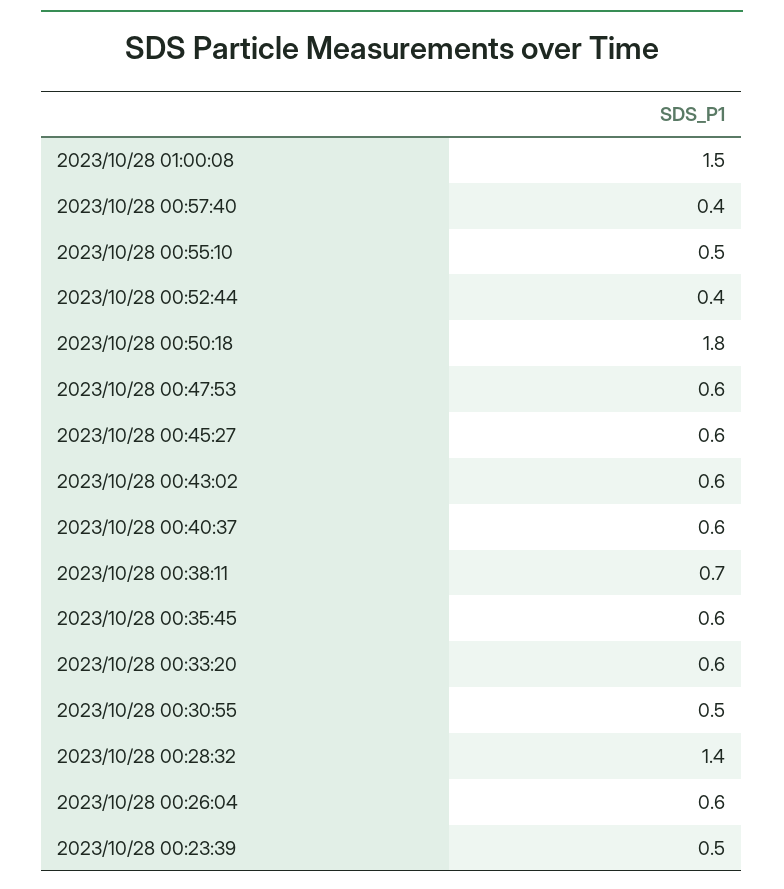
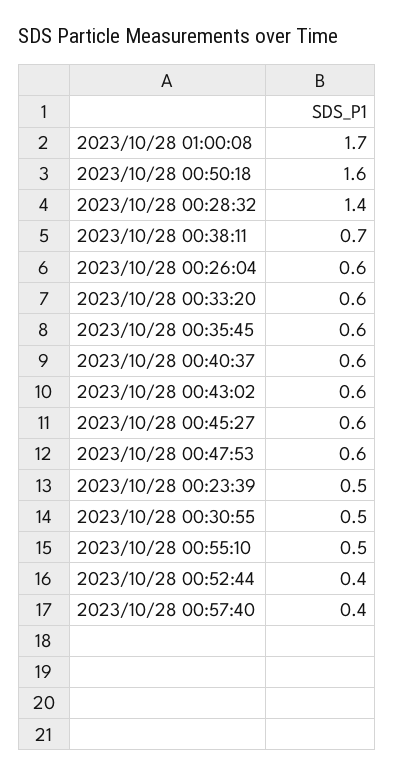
  {
-   "2023/10/28 01:00:08": 1.5,
+   "2023/10/28 01:00:08": 1.7,
    "2023/10/28 00:57:40": 0.4,
    "2023/10/28 00:55:10": 0.5,
    "2023/10/28 00:52:44": 0.4,
-   "2023/10/28 00:50:18": 1.8,
+   "2023/10/28 00:50:18": 1.6,
    "2023/10/28 00:47:53": 0.6,
    "2023/10/28 00:45:27": 0.6,
    "2023/10/28 00:43:02": 0.6,
    "2023/10/28 00:40:37": 0.6,
    "2023/10/28 00:38:11": 0.7,
    "2023/10/28 00:35:45": 0.6,
    "2023/10/28 00:33:20": 0.6,
    "2023/10/28 00:30:55": 0.5,
    "2023/10/28 00:28:32": 1.4,
    "2023/10/28 00:26:04": 0.6,
    "2023/10/28 00:23:39": 0.5
  }

